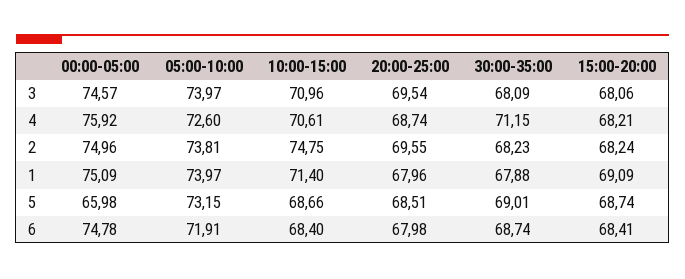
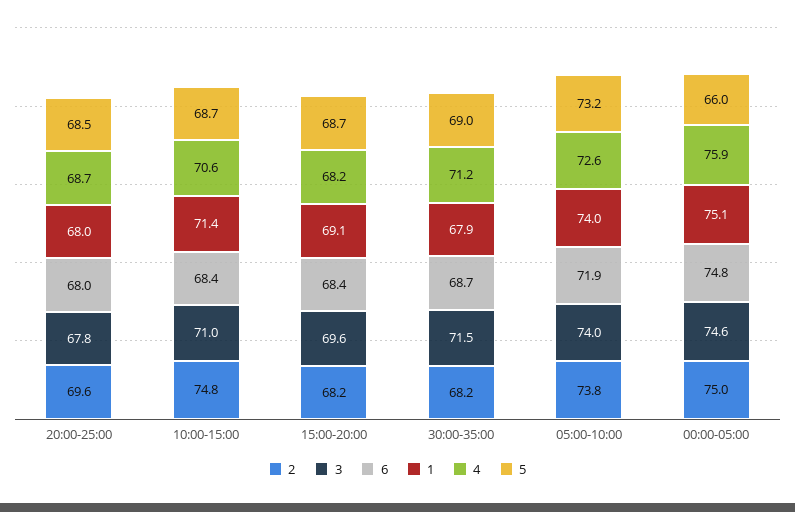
  {
    "3": {
      "00:00-05:00": 74.57,
      "05:00-10:00": 73.97,
      "10:00-15:00": 70.96,
-     "20:00-25:00": 69.54,
+     "20:00-25:00": 67.8,
-     "30:00-35:00": 68.09,
+     "30:00-35:00": 71.5,
-     "15:00-20:00": 68.06
+     "15:00-20:00": 69.6
    },
    "4": {
      "00:00-05:00": 75.92,
      "05:00-10:00": 72.6,
      "10:00-15:00": 70.61,
      "20:00-25:00": 68.74,
      "30:00-35:00": 71.15,
      "15:00-20:00": 68.21
    },
    "2": {
      "00:00-05:00": 74.96,
      "05:00-10:00": 73.81,
      "10:00-15:00": 74.75,
      "20:00-25:00": 69.55,
      "30:00-35:00": 68.23,
      "15:00-20:00": 68.24
    },
    "1": {
      "00:00-05:00": 75.09,
      "05:00-10:00": 73.97,
      "10:00-15:00": 71.4,
      "20:00-25:00": 67.96,
      "30:00-35:00": 67.88,
      "15:00-20:00": 69.09
    },
    "5": {
      "00:00-05:00": 65.98,
      "05:00-10:00": 73.15,
      "10:00-15:00": 68.66,
      "20:00-25:00": 68.51,
      "30:00-35:00": 69.01,
      "15:00-20:00": 68.74
    },
    "6": {
      "00:00-05:00": 74.78,
      "05:00-10:00": 71.91,
      "10:00-15:00": 68.4,
      "20:00-25:00": 67.98,
      "30:00-35:00": 68.74,
      "15:00-20:00": 68.41
    }
  }

